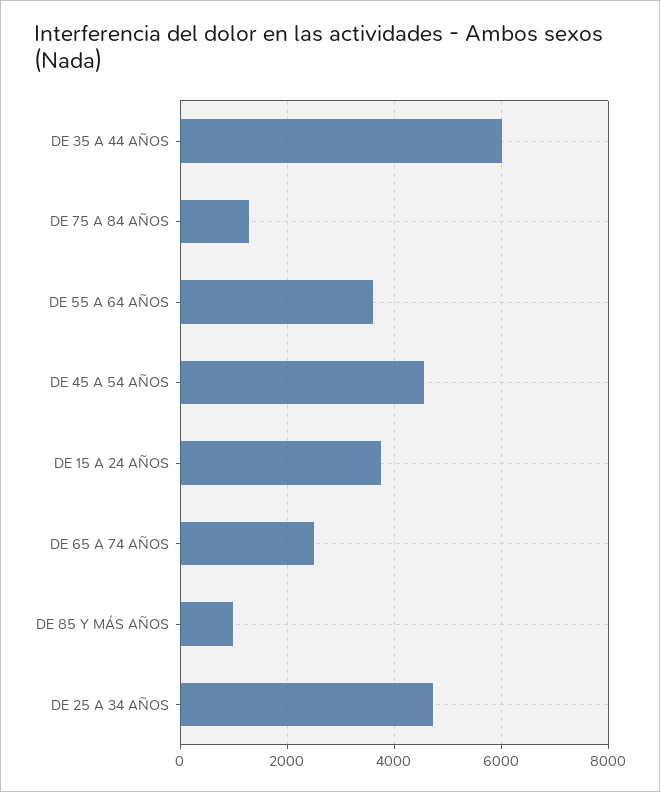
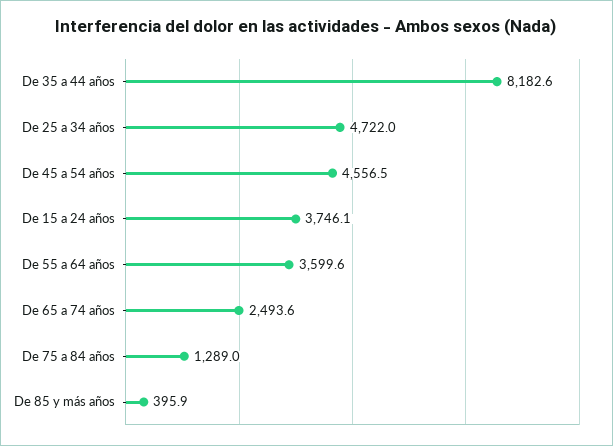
  {
-   "DE 35 A 44 AÑOS": 6000,
+   "DE 35 A 44 AÑOS": 8182.6,
    "DE 75 A 84 AÑOS": 1289,
    "DE 55 A 64 AÑOS": 3599.6,
    "DE 45 A 54 AÑOS": 4556.5,
    "DE 15 A 24 AÑOS": 3746.1,
    "DE 65 A 74 AÑOS": 2493.6,
-   "DE 85 Y MÁS AÑOS": 1000,
+   "DE 85 Y MÁS AÑOS": 395.9,
    "DE 25 A 34 AÑOS": 4722
  }

